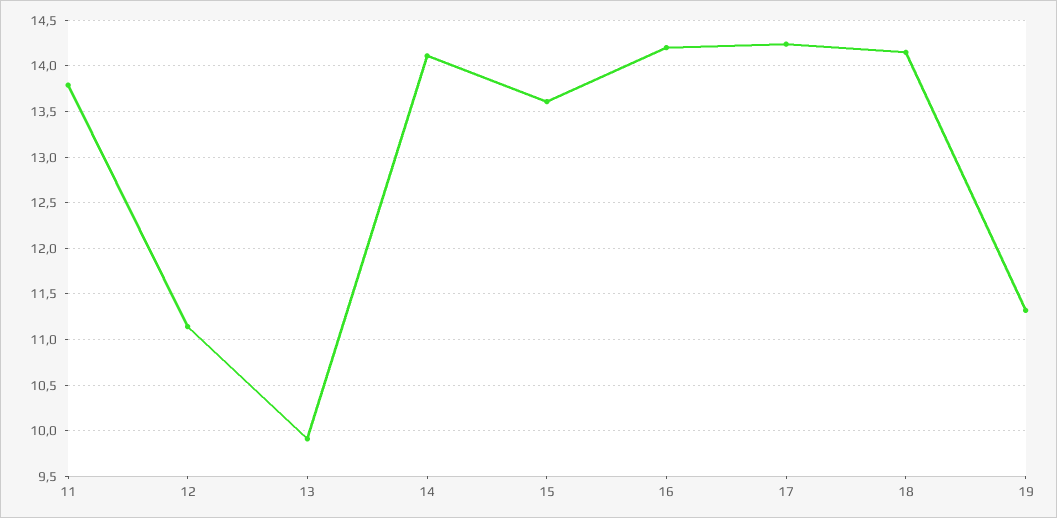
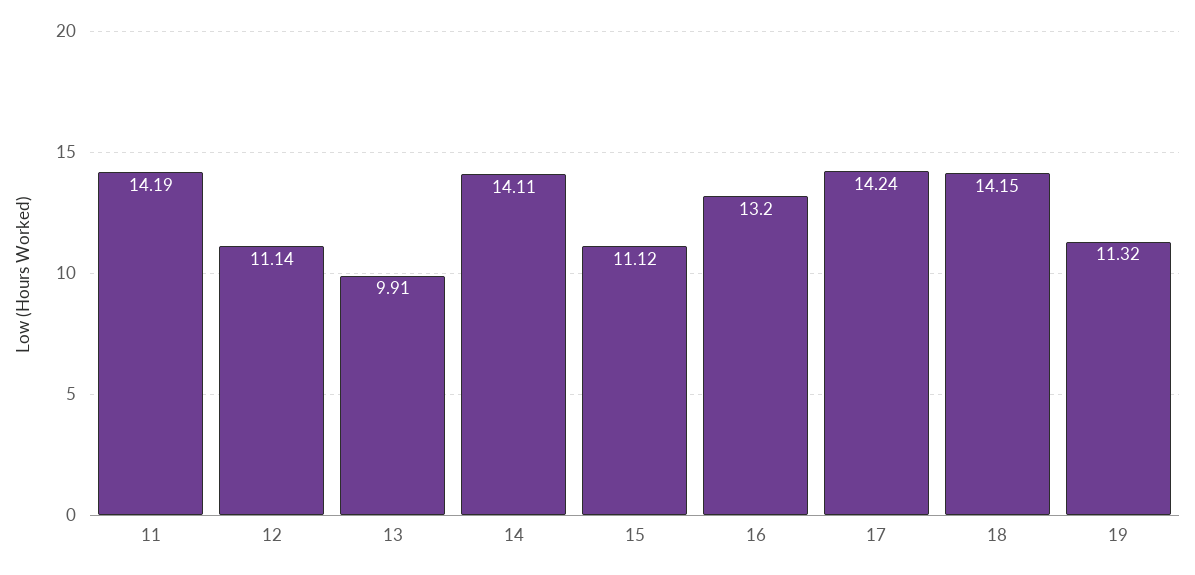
  {
-   "11": 13.8,
+   "11": 14.19,
    "12": 11.14,
    "13": 9.91,
    "14": 14.11,
-   "15": 13.6,
+   "15": 11.12,
-   "16": 14.2,
+   "16": 13.2,
    "17": 14.24,
    "18": 14.15,
    "19": 11.32
  }

